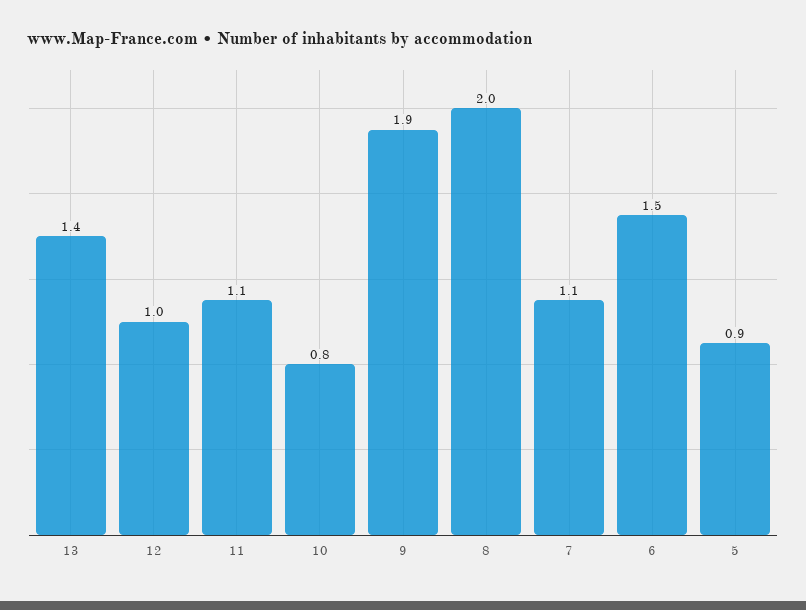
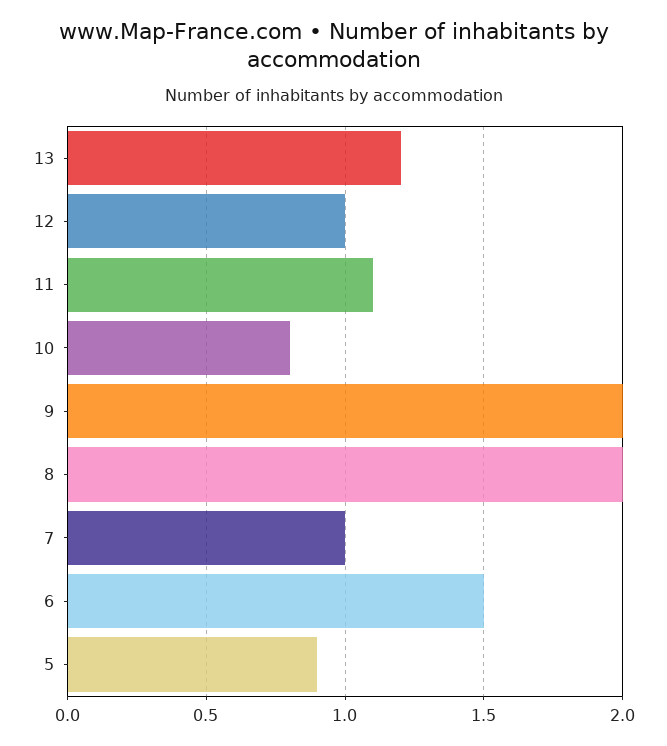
  {
-   "13": 1.4,
+   "13": 1.2,
    "12": 1,
    "11": 1.1,
    "10": 0.8,
-   "9": 1.9,
+   "9": 2,
    "8": 2,
-   "7": 1.1,
+   "7": 1,
    "6": 1.5,
    "5": 0.9
  }

